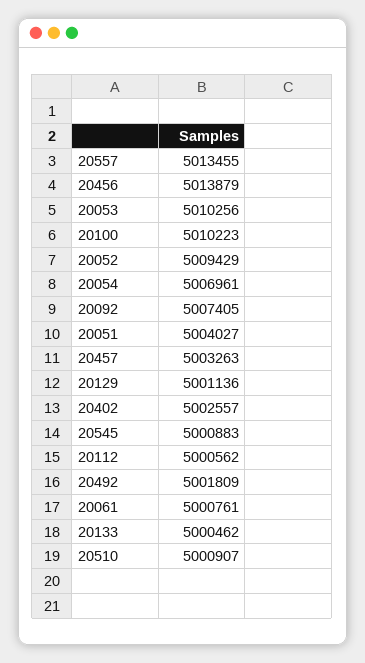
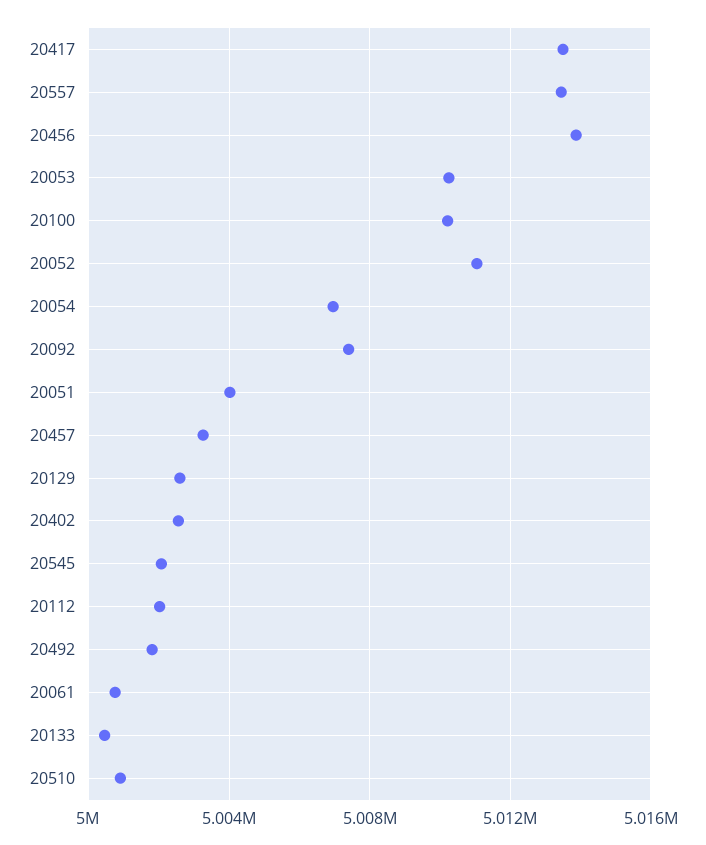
  {
    "20557": 5013455,
    "20456": 5013879,
    "20053": 5010256,
    "20100": 5010223,
-   "20052": 5009429,
+   "20052": 5011000,
    "20054": 5006961,
    "20092": 5007405,
    "20051": 5004027,
    "20457": 5003263,
-   "20129": 5001136,
+   "20129": 5002500,
    "20402": 5002557,
-   "20545": 5000883,
+   "20545": 5002000,
-   "20112": 5000562,
+   "20112": 5002000,
    "20492": 5001809,
    "20061": 5000761,
    "20133": 5000462,
-   "20510": 5000907
+   "20510": 5000907,
+   "20417": 5013500
  }

